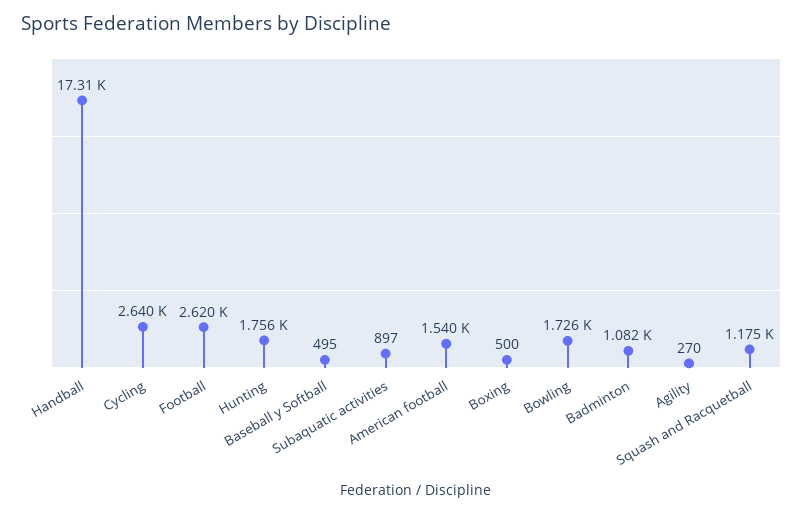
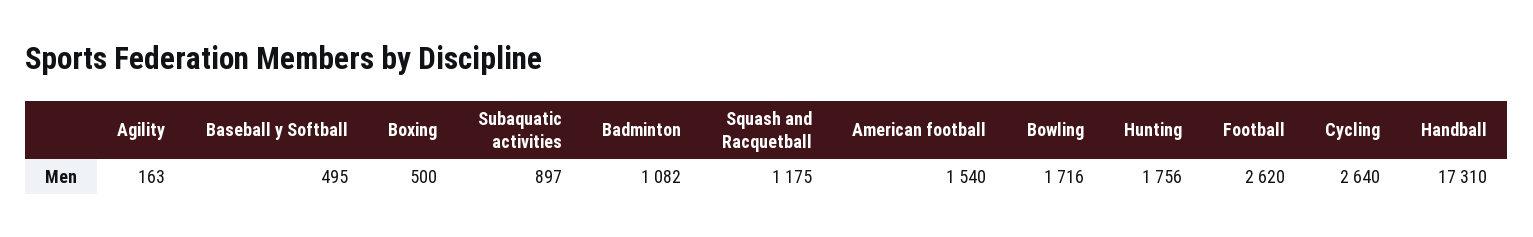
  {
    "Handball": 17310,
    "Cycling": 2640,
    "Football": 2620,
    "Hunting": 1756,
    "Baseball y Softball": 495,
    "Subaquatic activities": 897,
    "American football": 1540,
    "Boxing": 500,
-   "Bowling": 1726,
+   "Bowling": 1716,
    "Badminton": 1082,
-   "Agility": 270,
+   "Agility": 163,
    "Squash and Racquetball": 1175
  }

